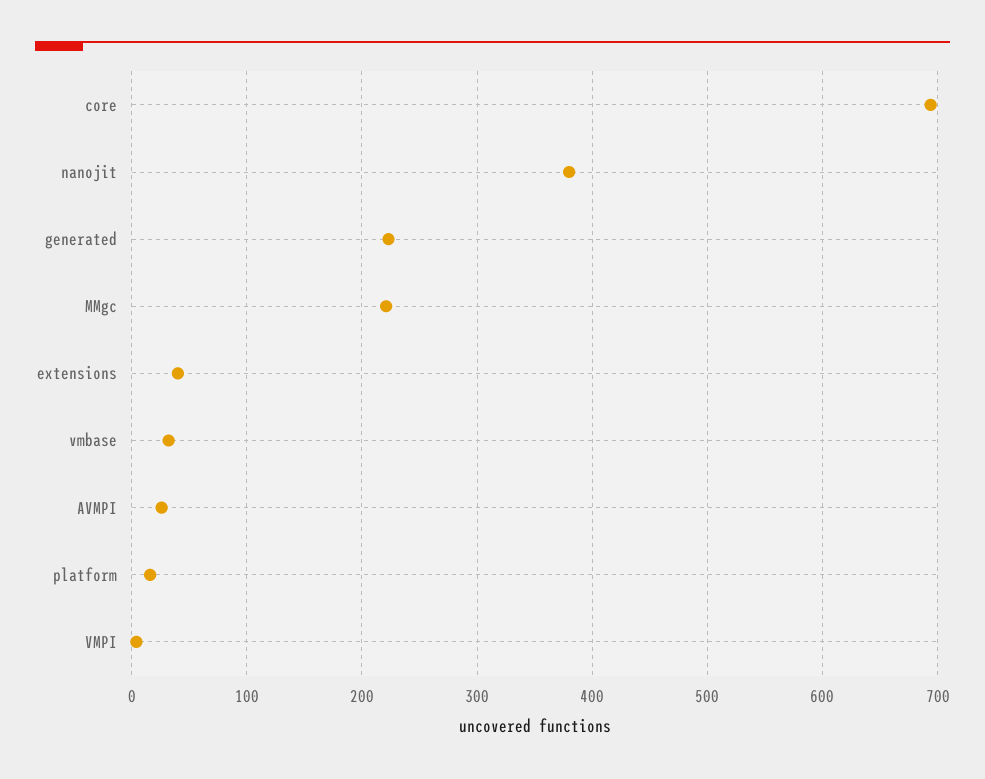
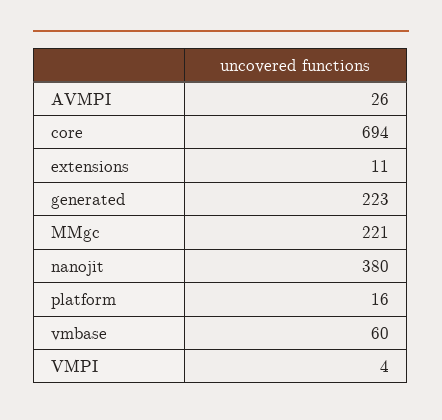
  {
    "core": 694,
    "nanojit": 380,
    "generated": 223,
    "MMgc": 221,
-   "extensions": 40,
+   "extensions": 11,
-   "vmbase": 30,
+   "vmbase": 60,
    "AVMPI": 26,
    "platform": 16,
    "VMPI": 4
  }

